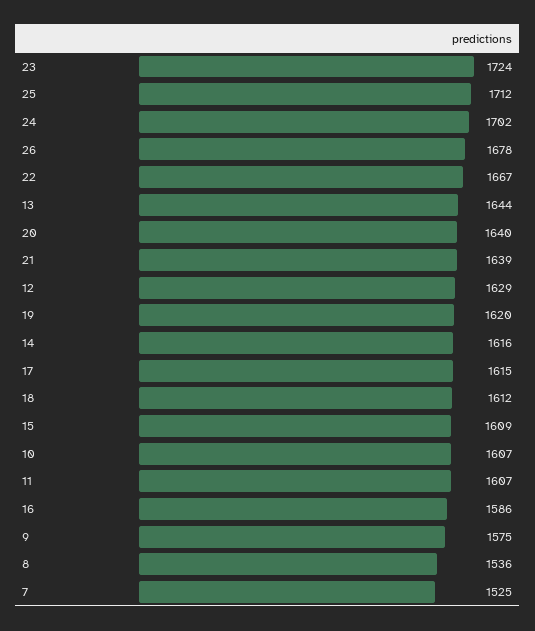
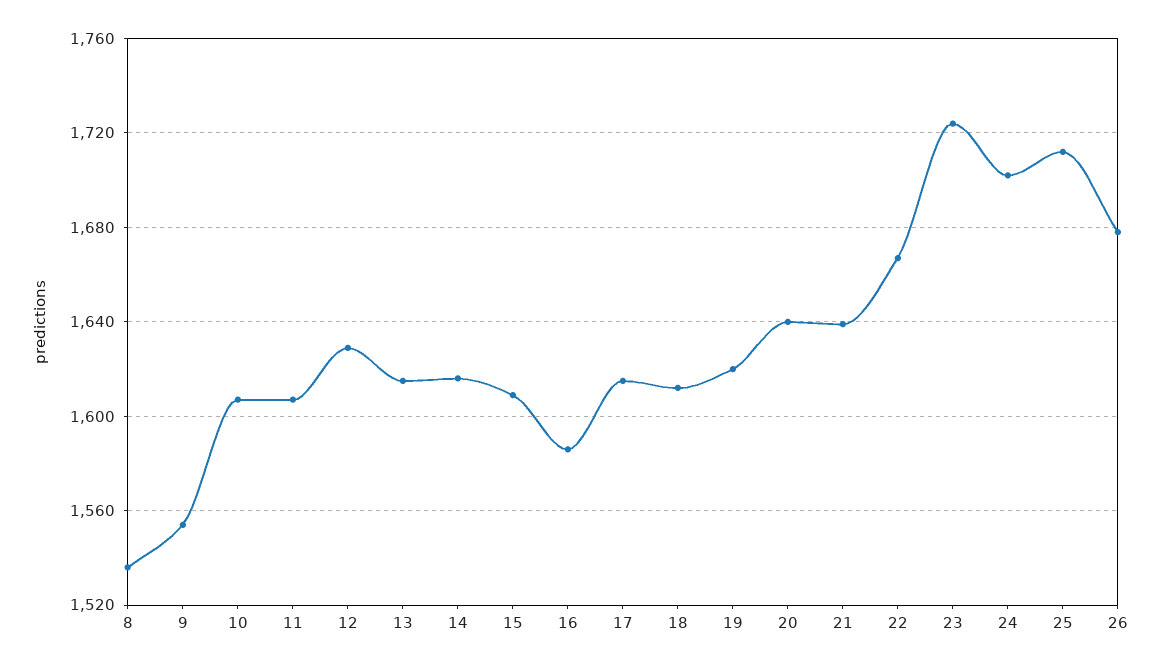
  {
    "23": 1724,
    "25": 1712,
    "24": 1702,
    "26": 1678,
    "22": 1667,
-   "13": 1644,
+   "13": 1615,
    "20": 1640,
    "21": 1639,
    "12": 1629,
    "19": 1620,
    "14": 1616,
    "17": 1615,
    "18": 1612,
    "15": 1609,
    "10": 1607,
    "11": 1607,
    "16": 1586,
-   "9": 1575,
+   "9": 1555,
-   "8": 1536,
+   "8": 1536
-   "7": 1525
  }

